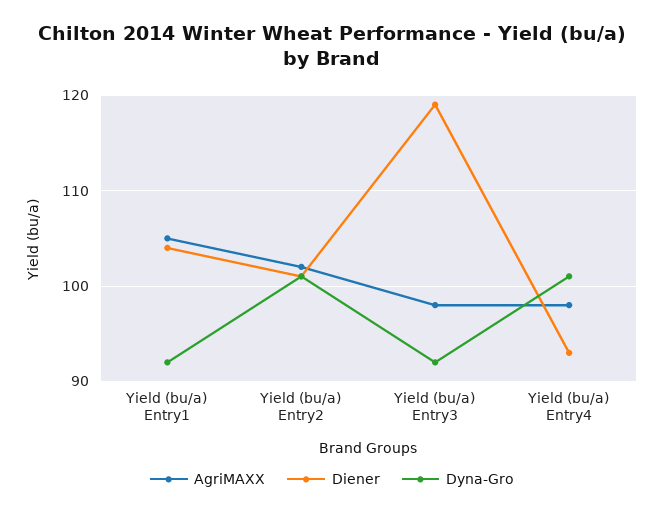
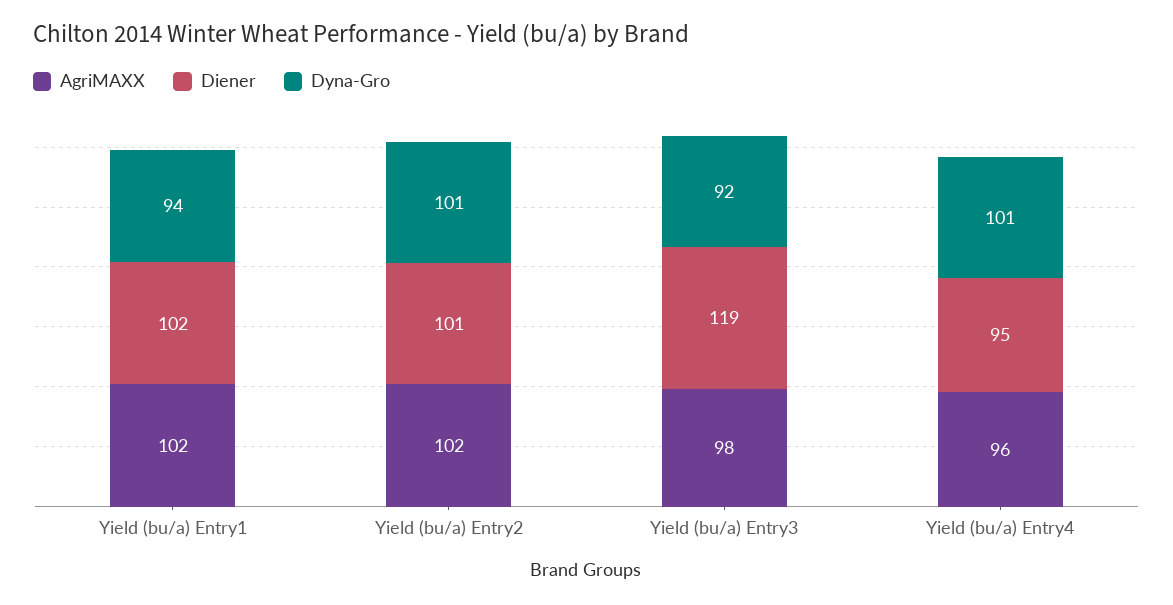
  {
    "AgriMAXX": {
-     "Yield (bu/a) Entry1": 105,
+     "Yield (bu/a) Entry1": 102,
      "Yield (bu/a) Entry2": 102,
      "Yield (bu/a) Entry3": 98,
-     "Yield (bu/a) Entry4": 98
+     "Yield (bu/a) Entry4": 96
    },
    "Diener": {
-     "Yield (bu/a) Entry1": 104,
+     "Yield (bu/a) Entry1": 102,
      "Yield (bu/a) Entry2": 101,
      "Yield (bu/a) Entry3": 119,
-     "Yield (bu/a) Entry4": 93
+     "Yield (bu/a) Entry4": 95
    },
    "Dyna-Gro": {
-     "Yield (bu/a) Entry1": 92,
+     "Yield (bu/a) Entry1": 94,
      "Yield (bu/a) Entry2": 101,
      "Yield (bu/a) Entry3": 92,
      "Yield (bu/a) Entry4": 101
    }
  }

